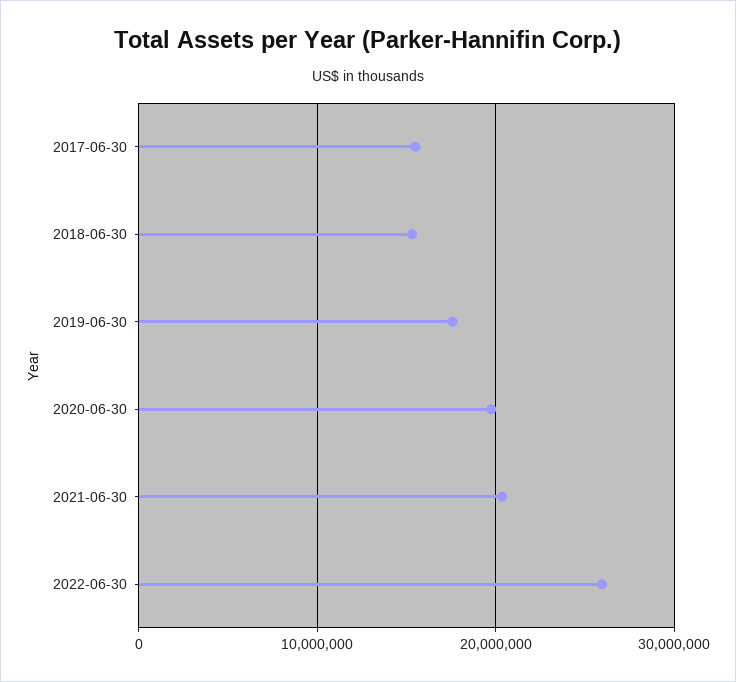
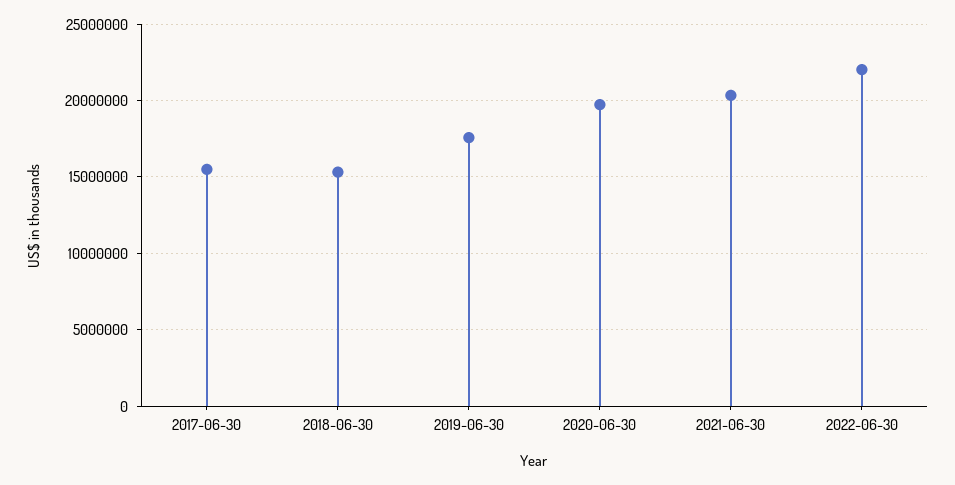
  {
    "2017-06-30": 15500000,
    "2018-06-30": 15500000,
    "2019-06-30": 17500000,
    "2020-06-30": 19500000,
    "2021-06-30": 20500000,
-   "2022-06-30": 26000000
+   "2022-06-30": 22000000
  }

